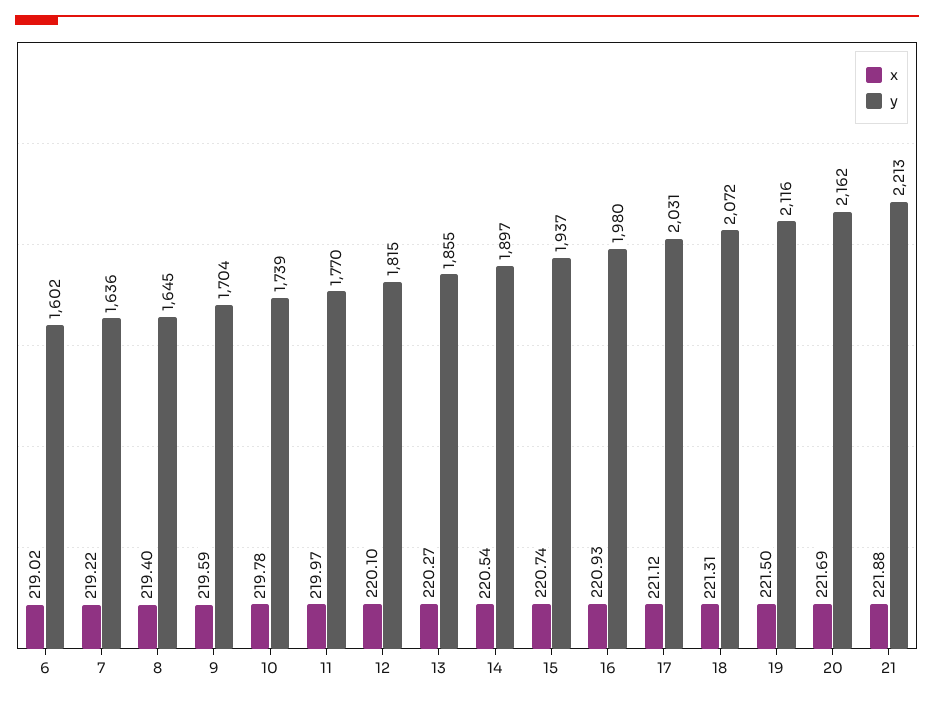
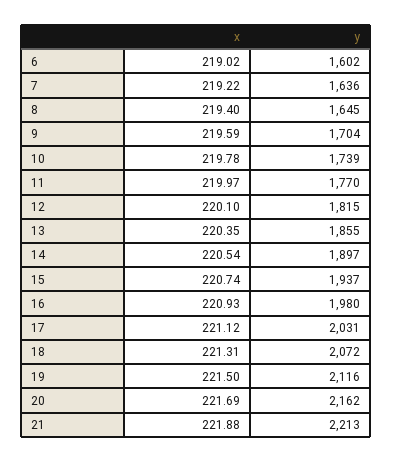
  {
    "x": {
      "6": 219.02,
      "7": 219.22,
      "8": 219.4,
      "9": 219.59,
      "10": 219.78,
      "11": 219.97,
      "12": 220.1,
-     "13": 220.27,
+     "13": 220.35,
      "14": 220.54,
      "15": 220.74,
      "16": 220.93,
      "17": 221.12,
      "18": 221.31,
      "19": 221.5,
      "20": 221.69,
      "21": 221.88
    },
    "y": {
      "6": 1602,
      "7": 1636,
      "8": 1645,
      "9": 1704,
      "10": 1739,
      "11": 1770,
      "12": 1815,
      "13": 1855,
      "14": 1897,
      "15": 1937,
      "16": 1980,
      "17": 2031,
      "18": 2072,
      "19": 2116,
      "20": 2162,
      "21": 2213
    }
  }

